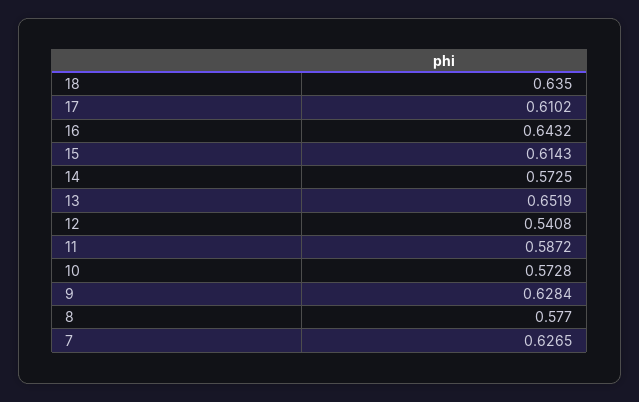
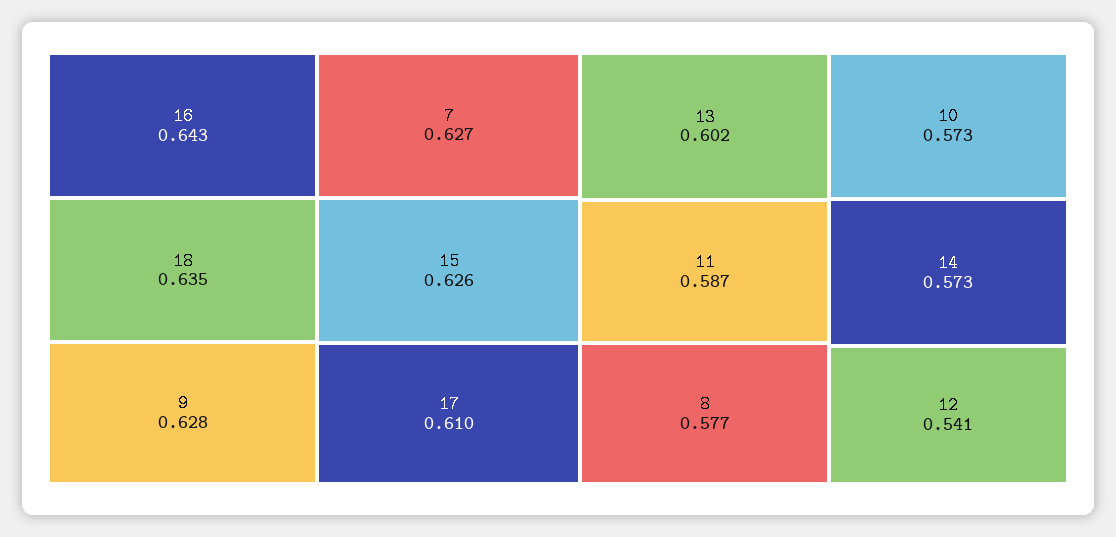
  {
    "18": 0.635,
    "17": 0.6102,
    "16": 0.6432,
-   "15": 0.6143,
+   "15": 0.626,
    "14": 0.5725,
-   "13": 0.6519,
+   "13": 0.602,
    "12": 0.5408,
    "11": 0.5872,
    "10": 0.5728,
    "9": 0.6284,
    "8": 0.577,
    "7": 0.6265
  }

